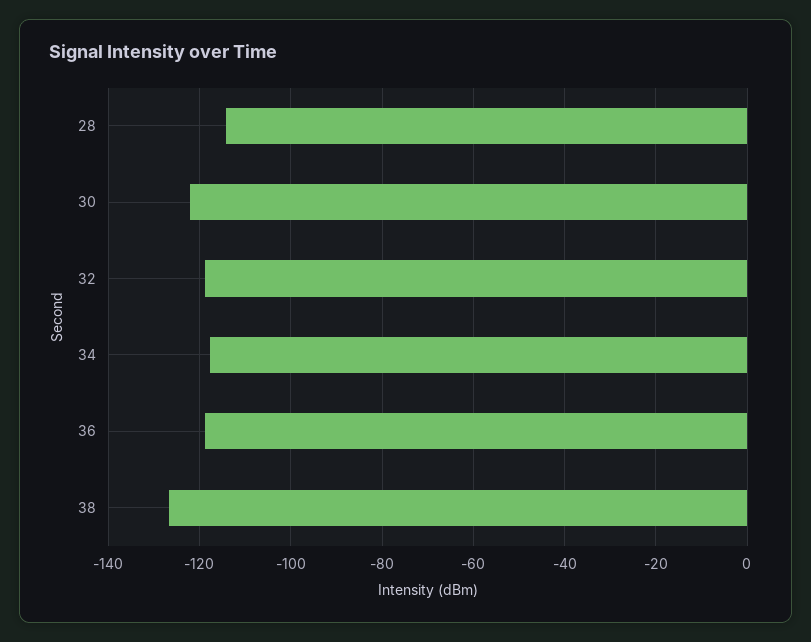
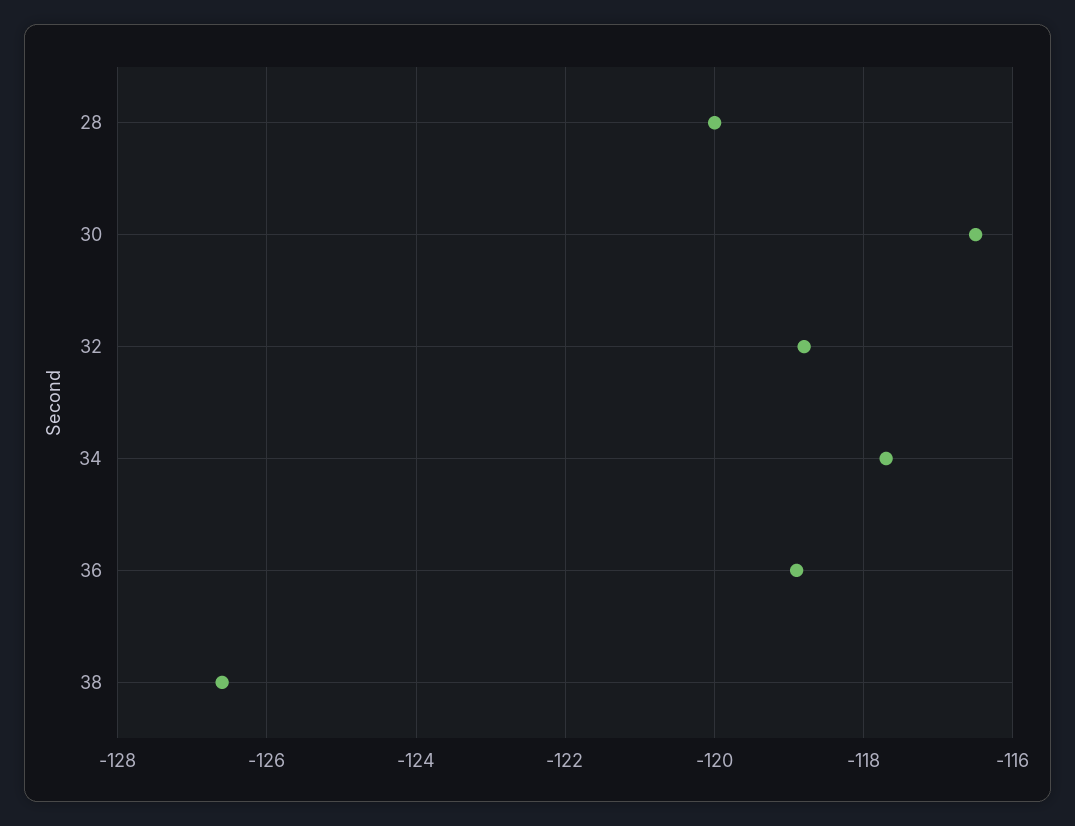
  {
-   "28": -114,
+   "28": -120,
-   "30": -122,
+   "30": -116.5,
    "32": -119,
    "34": -117.5,
    "36": -119,
    "38": -126.5
  }

